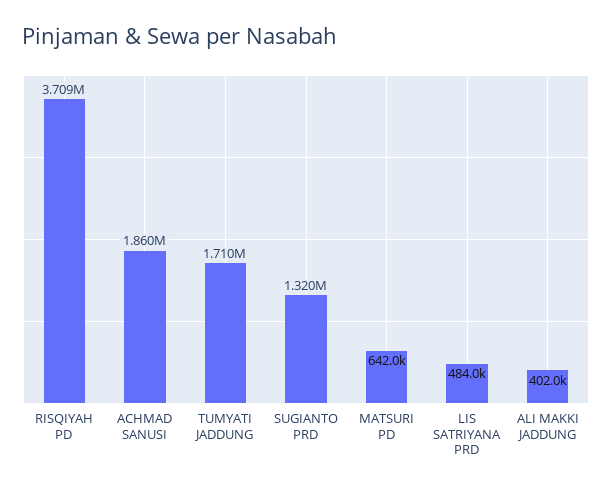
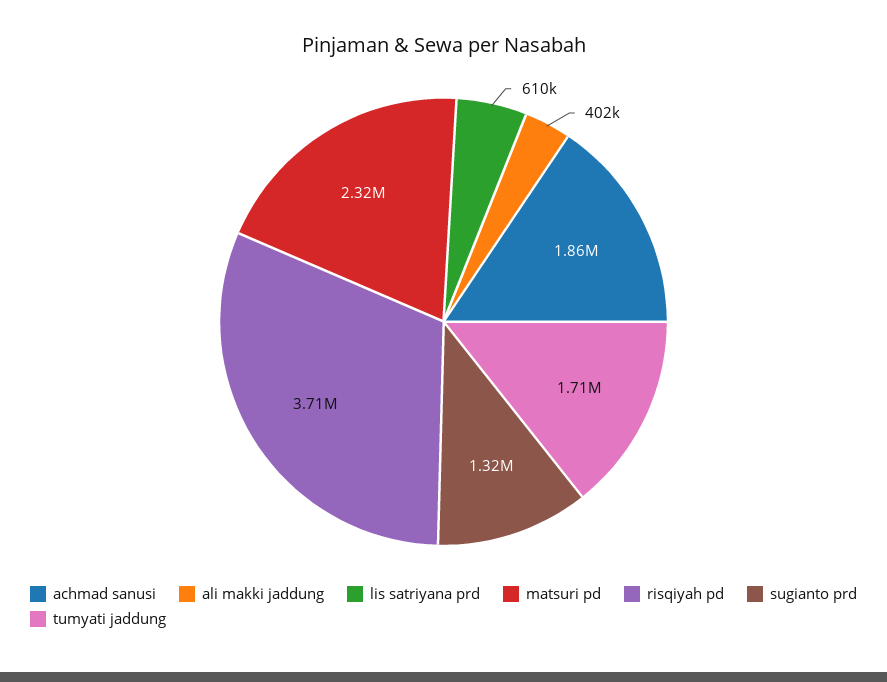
  {
    "RISQIYAH PD": 3709000,
    "ACHMAD SANUSI": 1860000,
    "TUMYATI JADDUNG": 1710000,
    "SUGIANTO PRD": 1320000,
-   "MATSURI PD": 642000,
+   "MATSURI PD": 2320000,
-   "LIS SATRIYANA PRD": 484000,
+   "LIS SATRIYANA PRD": 610000,
    "ALI MAKKI JADDUNG": 402000
  }

